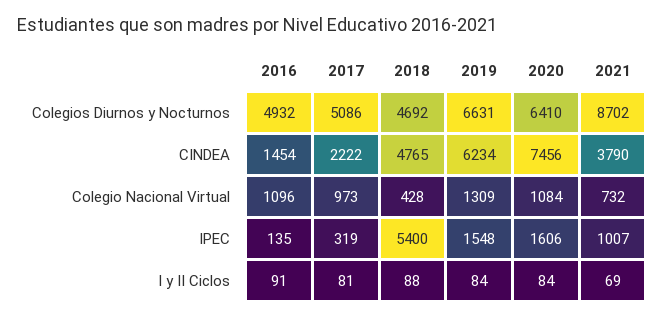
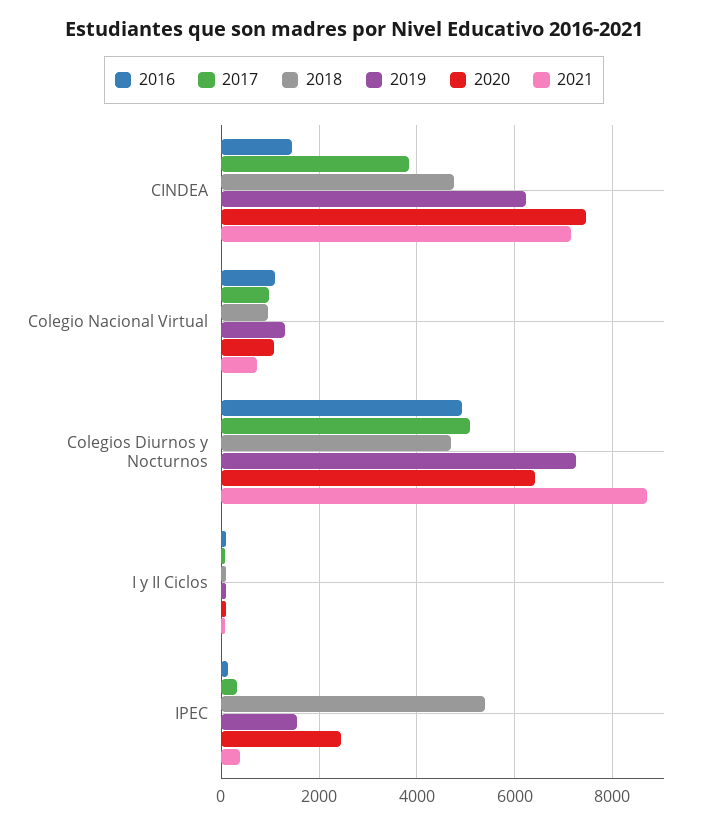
  {
    "2016": {
      "Colegios Diurnos y Nocturnos": 4932,
      "CINDEA": 1454,
      "Colegio Nacional Virtual": 1096,
      "IPEC": 135,
      "I y II Ciclos": 91
    },
    "2017": {
      "Colegios Diurnos y Nocturnos": 5086,
-     "CINDEA": 2222,
+     "CINDEA": 3800,
      "Colegio Nacional Virtual": 973,
      "IPEC": 319,
      "I y II Ciclos": 81
    },
    "2018": {
      "Colegios Diurnos y Nocturnos": 4692,
      "CINDEA": 4765,
-     "Colegio Nacional Virtual": 428,
+     "Colegio Nacional Virtual": 1000,
      "IPEC": 5400,
      "I y II Ciclos": 88
    },
    "2019": {
-     "Colegios Diurnos y Nocturnos": 6631,
+     "Colegios Diurnos y Nocturnos": 7200,
      "CINDEA": 6234,
      "Colegio Nacional Virtual": 1309,
      "IPEC": 1548,
      "I y II Ciclos": 84
    },
    "2020": {
      "Colegios Diurnos y Nocturnos": 6410,
      "CINDEA": 7456,
      "Colegio Nacional Virtual": 1084,
-     "IPEC": 1606,
+     "IPEC": 2400,
      "I y II Ciclos": 84
    },
    "2021": {
      "Colegios Diurnos y Nocturnos": 8702,
-     "CINDEA": 3790,
+     "CINDEA": 7200,
      "Colegio Nacional Virtual": 732,
-     "IPEC": 1007,
+     "IPEC": 400,
      "I y II Ciclos": 69
    }
  }

